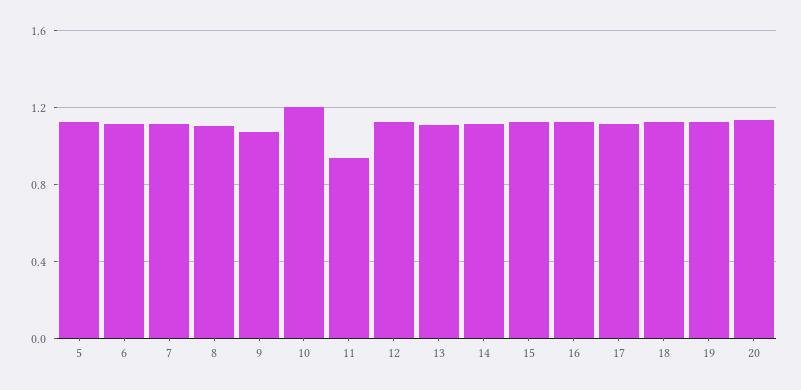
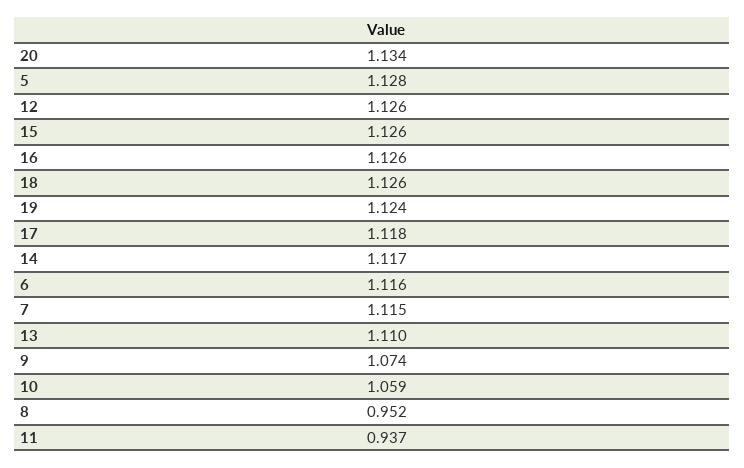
  {
    "5": 1.128,
    "6": 1.116,
    "7": 1.115,
-   "8": 1.1,
+   "8": 0.952,
    "9": 1.074,
-   "10": 1.2,
+   "10": 1.059,
    "11": 0.937,
    "12": 1.126,
    "13": 1.11,
    "14": 1.117,
    "15": 1.126,
    "16": 1.126,
    "17": 1.118,
    "18": 1.126,
    "19": 1.124,
    "20": 1.134
  }

